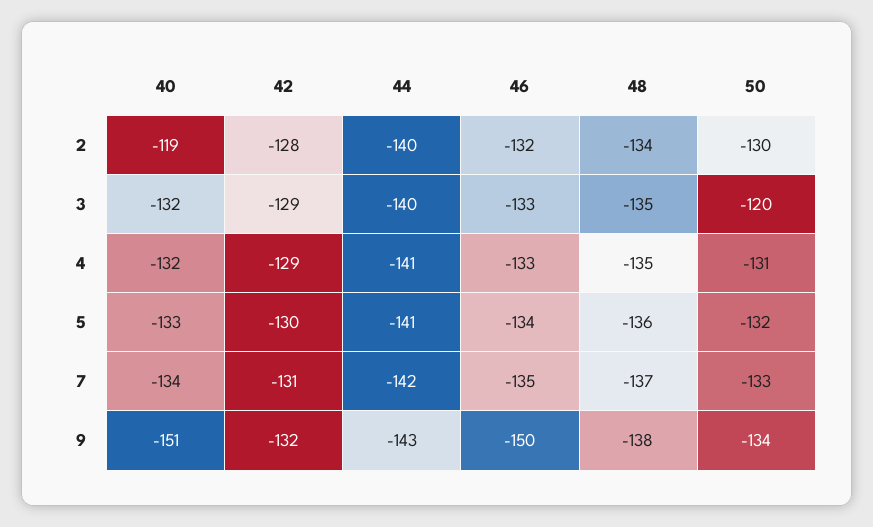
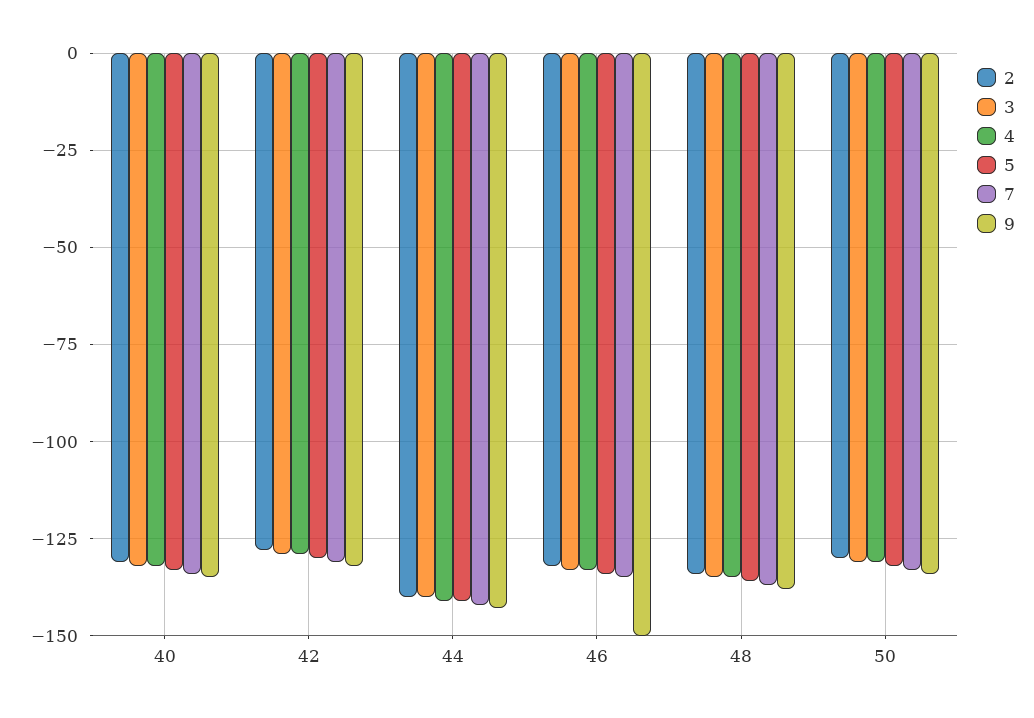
  {
    "2": {
-     "40": -119,
+     "40": -130,
      "42": -128,
      "44": -140,
      "46": -132,
      "48": -134,
      "50": -130
    },
    "3": {
      "40": -132,
      "42": -129,
      "44": -140,
      "46": -133,
      "48": -135,
-     "50": -120
+     "50": -130
    },
    "4": {
      "40": -132,
      "42": -129,
      "44": -141,
      "46": -133,
      "48": -135,
      "50": -131
    },
    "5": {
      "40": -133,
      "42": -130,
      "44": -141,
      "46": -134,
      "48": -136,
      "50": -132
    },
    "7": {
      "40": -134,
      "42": -131,
      "44": -142,
      "46": -135,
      "48": -137,
      "50": -133
    },
    "9": {
-     "40": -151,
+     "40": -135,
      "42": -132,
      "44": -143,
      "46": -150,
      "48": -138,
      "50": -134
    }
  }

